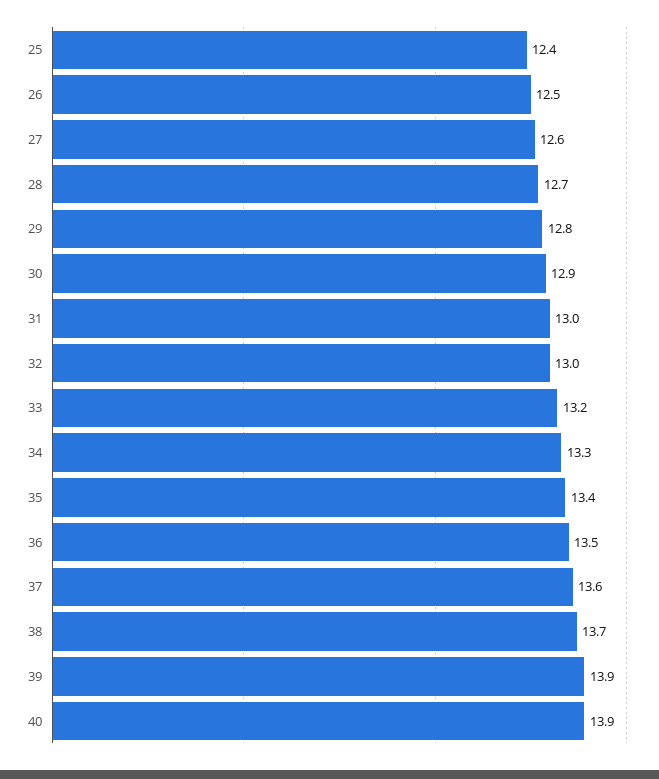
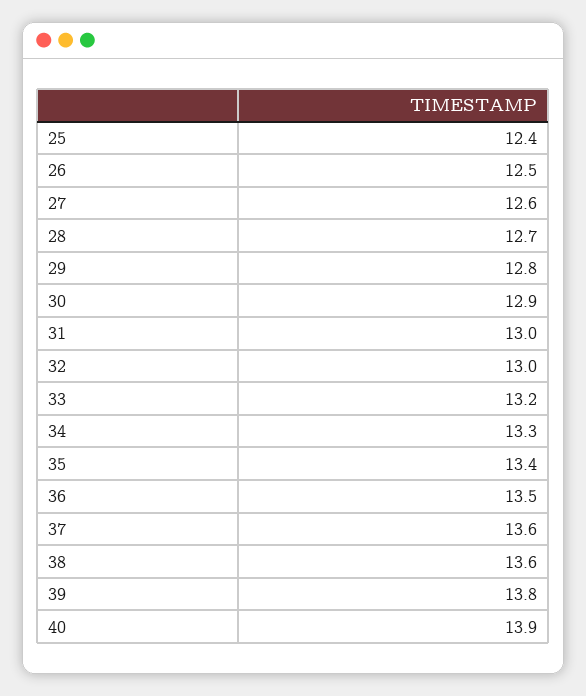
  {
    "25": 12.4,
    "26": 12.5,
    "27": 12.6,
    "28": 12.7,
    "29": 12.8,
    "30": 12.9,
    "31": 13,
    "32": 13,
    "33": 13.2,
    "34": 13.3,
    "35": 13.4,
    "36": 13.5,
    "37": 13.6,
-   "38": 13.7,
+   "38": 13.6,
-   "39": 13.9,
+   "39": 13.8,
    "40": 13.9
  }

